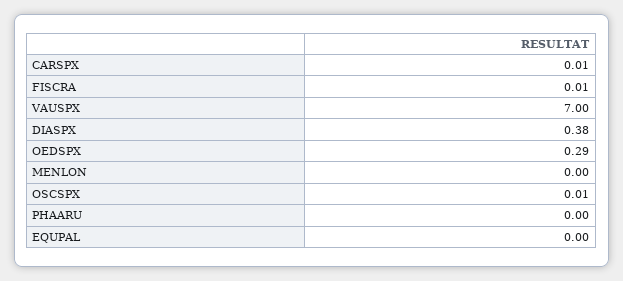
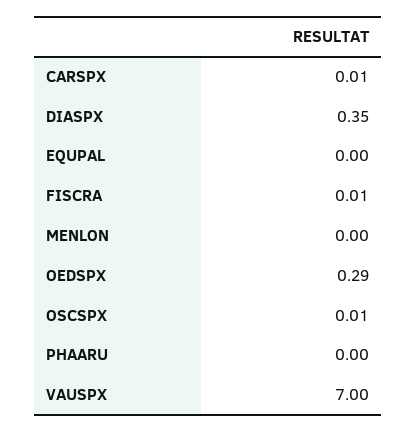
  {
    "CARSPX": 0.01,
    "FISCRA": 0.01,
    "VAUSPX": 7,
-   "DIASPX": 0.38,
+   "DIASPX": 0.35,
    "OEDSPX": 0.29,
    "MENLON": 0,
    "OSCSPX": 0.01,
    "PHAARU": 0,
    "EQUPAL": 0
  }

